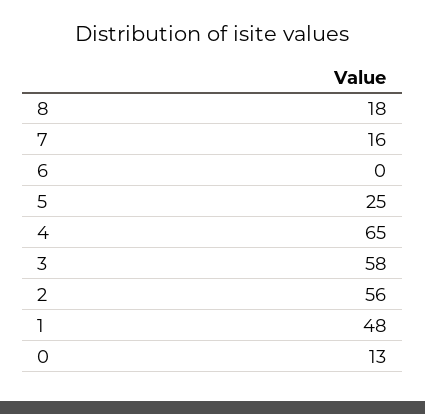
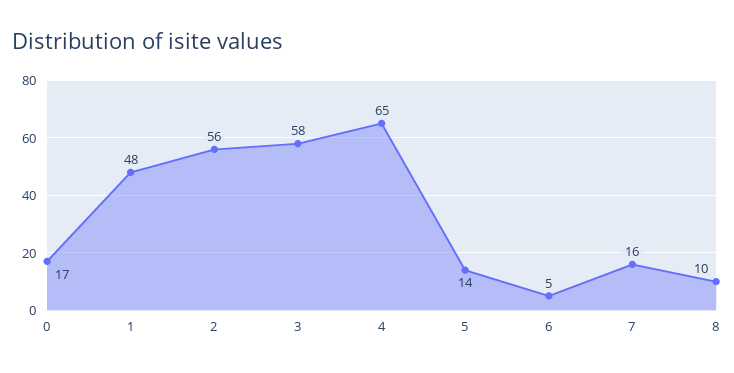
  {
-   "8": 18,
+   "8": 10,
    "7": 16,
-   "6": 0,
+   "6": 5,
-   "5": 25,
+   "5": 14,
    "4": 65,
    "3": 58,
    "2": 56,
    "1": 48,
-   "0": 13
+   "0": 17
  }

